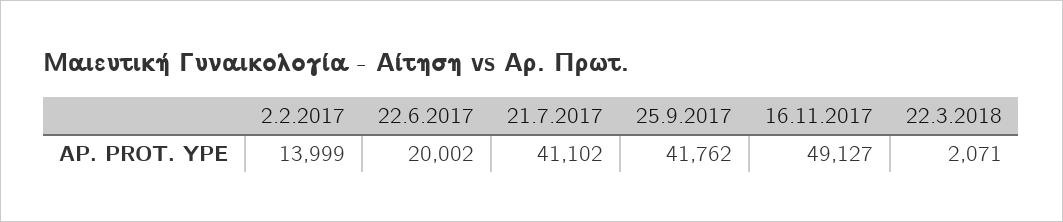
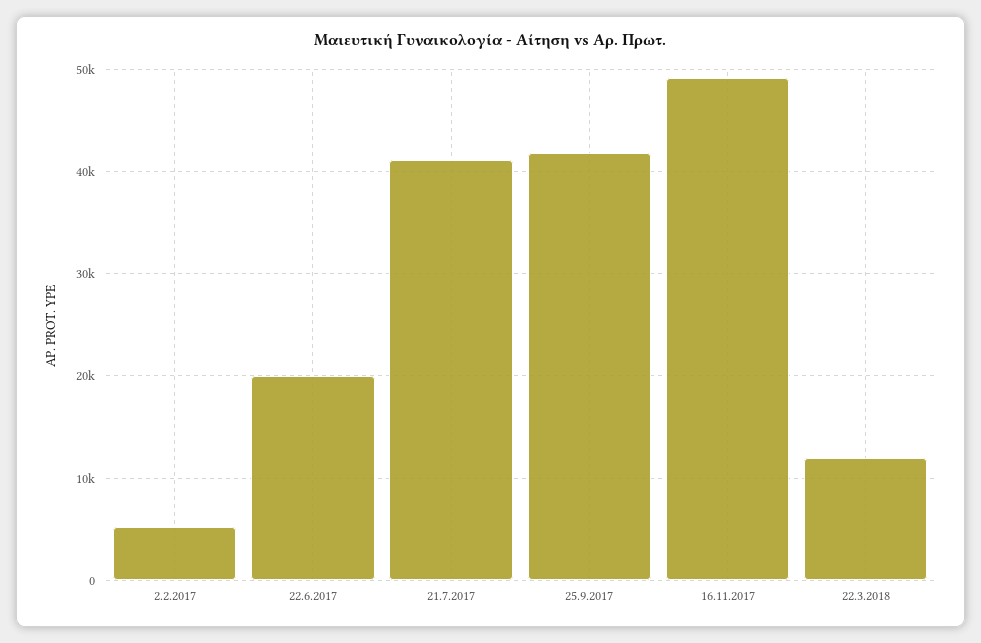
  {
-   "2.2.2017": 13999,
+   "2.2.2017": 5000,
    "22.6.2017": 20002,
    "21.7.2017": 41102,
    "25.9.2017": 41762,
    "16.11.2017": 49127,
-   "22.3.2018": 2071
+   "22.3.2018": 12000
  }

